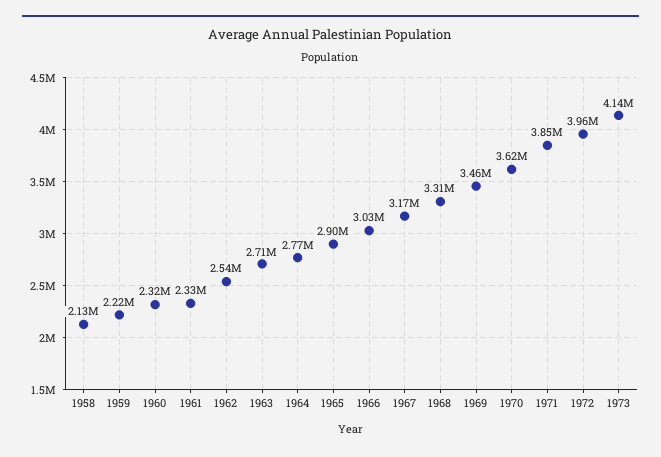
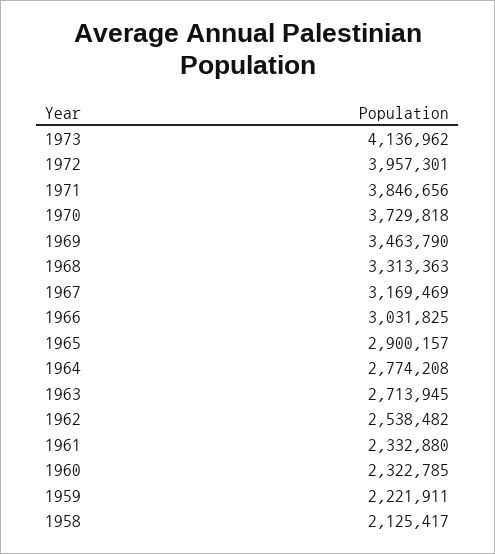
  {
    "1958": 2125417,
    "1959": 2221911,
    "1960": 2322785,
    "1961": 2332880,
    "1962": 2538482,
    "1963": 2713945,
    "1964": 2774208,
    "1965": 2900157,
    "1966": 3031825,
    "1967": 3169469,
    "1968": 3313363,
    "1969": 3463790,
-   "1970": 3620000,
+   "1970": 3729818,
    "1971": 3846656,
    "1972": 3957301,
    "1973": 4136962
  }

